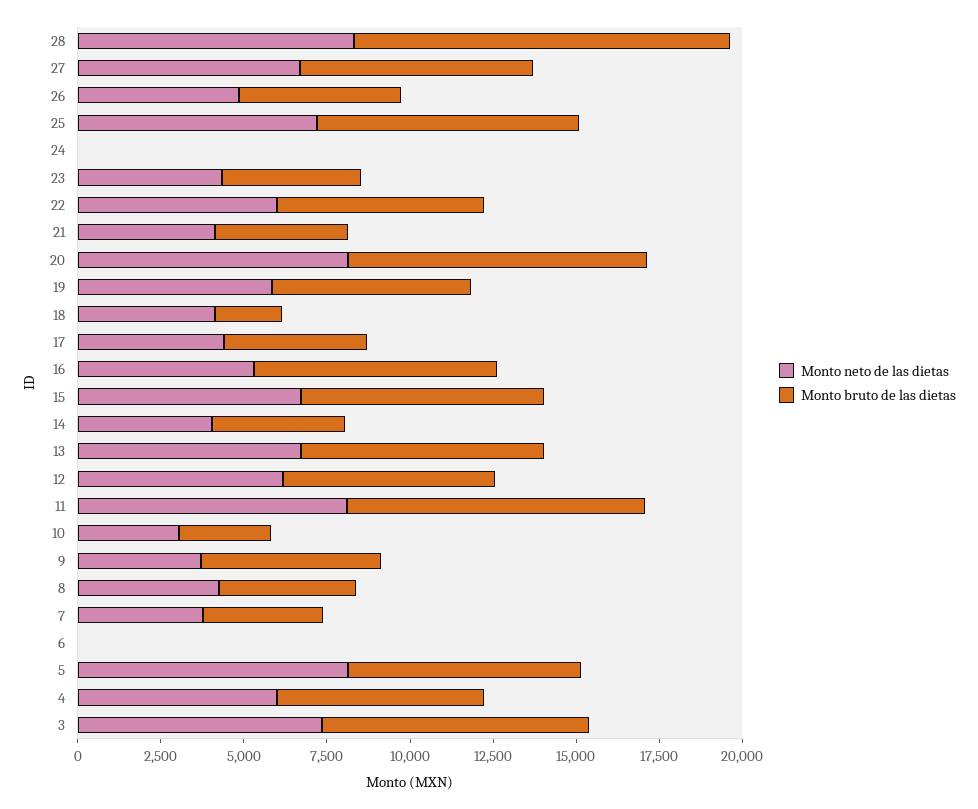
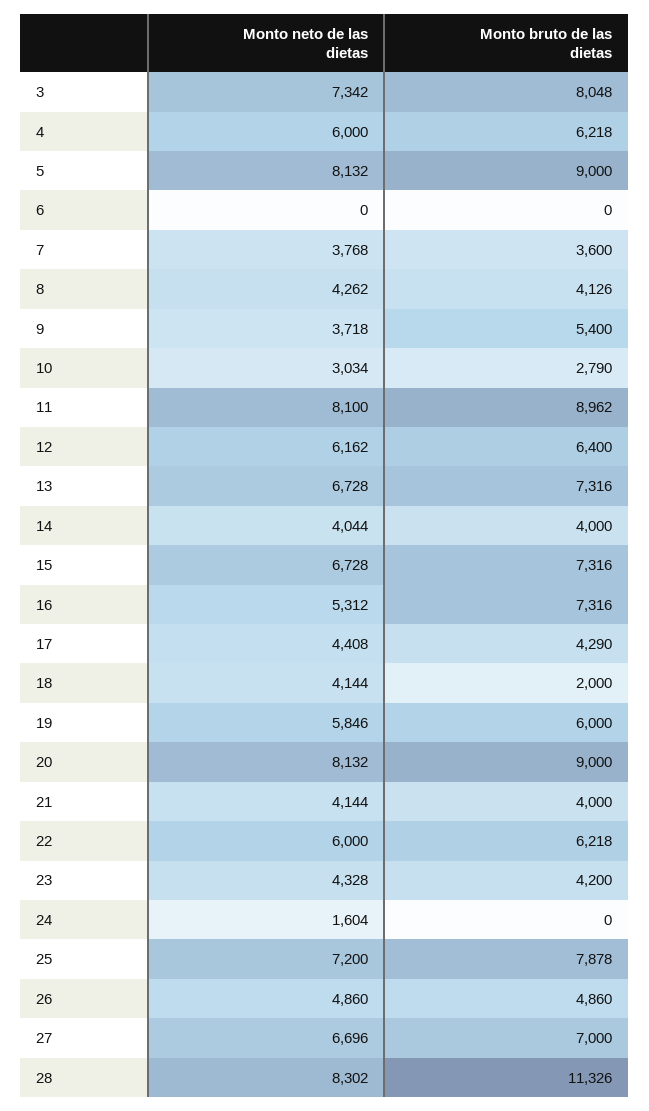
  {
    "Monto neto de las dietas": {
      "28": 8302,
      "27": 6696,
      "26": 4860,
      "25": 7200,
-     "24": 0,
+     "24": 1604,
      "23": 4328,
      "22": 6000,
      "21": 4144,
      "20": 8132,
      "19": 5846,
      "18": 4144,
      "17": 4408,
      "16": 5312,
      "15": 6728,
      "14": 4044,
      "13": 6728,
      "12": 6162,
      "11": 8100,
      "10": 3034,
      "9": 3718,
      "8": 4262,
      "7": 3768,
      "6": 0,
      "5": 8132,
      "4": 6000,
      "3": 7342
    },
    "Monto bruto de las dietas": {
      "28": 11326,
      "27": 7000,
      "26": 4860,
      "25": 7878,
      "24": 0,
      "23": 4200,
      "22": 6218,
      "21": 4000,
      "20": 9000,
      "19": 6000,
      "18": 2000,
      "17": 4290,
      "16": 7316,
      "15": 7316,
      "14": 4000,
      "13": 7316,
      "12": 6400,
      "11": 8962,
      "10": 2790,
      "9": 5400,
      "8": 4126,
      "7": 3600,
      "6": 0,
-     "5": 7000,
+     "5": 9000,
      "4": 6218,
      "3": 8048
    }
  }

